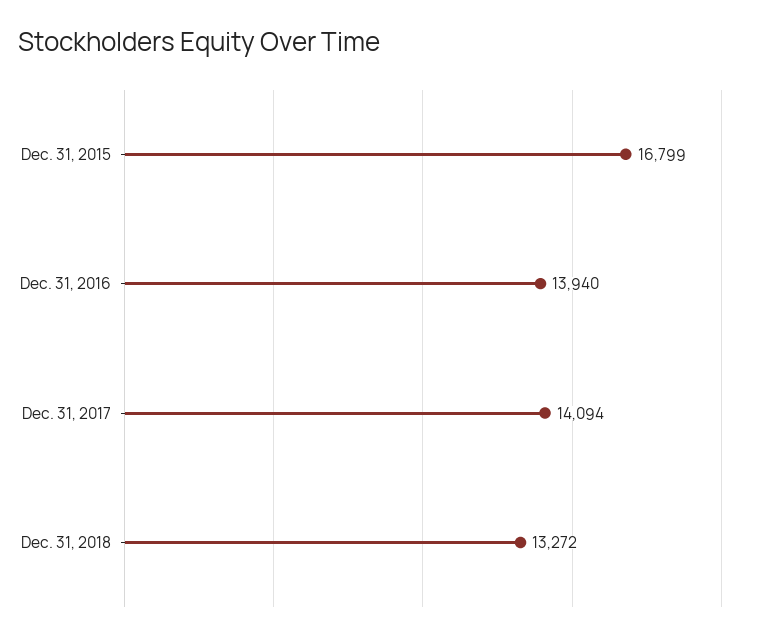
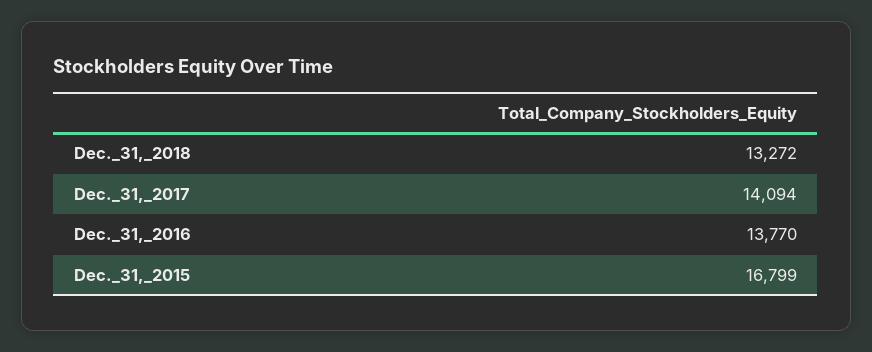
  {
    "Dec. 31, 2015": 16799,
-   "Dec. 31, 2016": 13940,
+   "Dec. 31, 2016": 13770,
    "Dec. 31, 2017": 14094,
    "Dec. 31, 2018": 13272
  }

